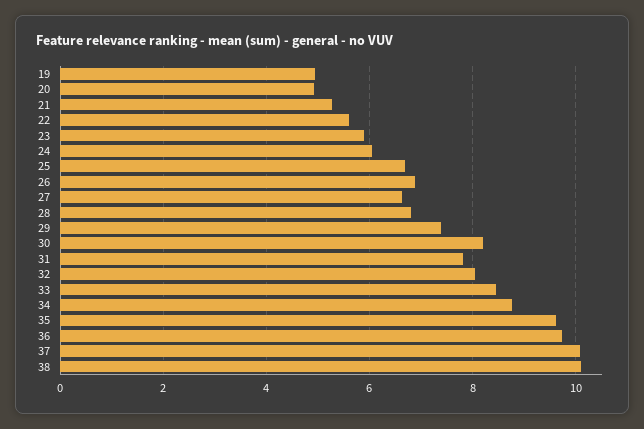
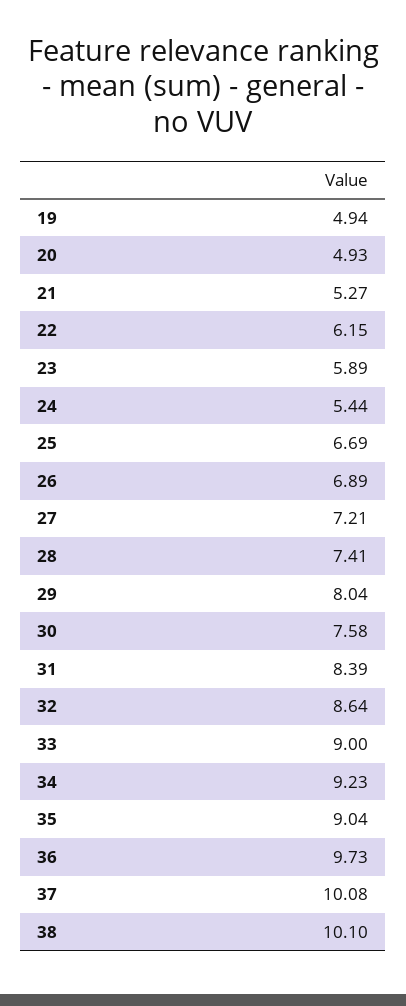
  {
    "19": 4.94,
    "20": 4.93,
    "21": 5.27,
-   "22": 5.6,
+   "22": 6.15,
    "23": 5.89,
-   "24": 6,
+   "24": 5.44,
    "25": 6.69,
    "26": 6.89,
-   "27": 6.6,
+   "27": 7.21,
-   "28": 6.8,
+   "28": 7.41,
-   "29": 7.4,
+   "29": 8.04,
-   "30": 8.2,
+   "30": 7.58,
-   "31": 7.8,
+   "31": 8.39,
-   "32": 8,
+   "32": 8.64,
-   "33": 8.4,
+   "33": 9,
-   "34": 8.8,
+   "34": 9.23,
-   "35": 9.6,
+   "35": 9.04,
    "36": 9.73,
    "37": 10.08,
    "38": 10.1
  }

